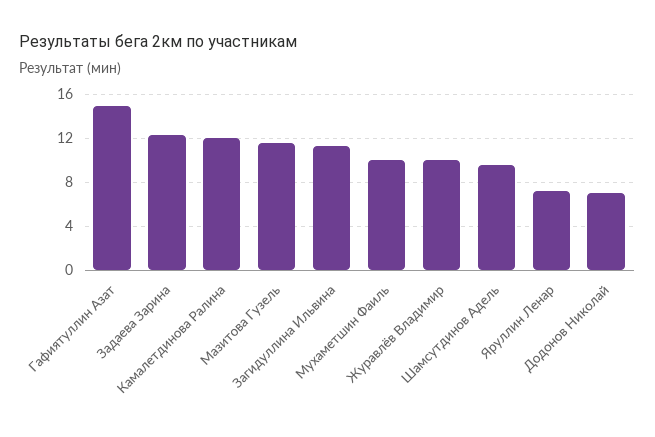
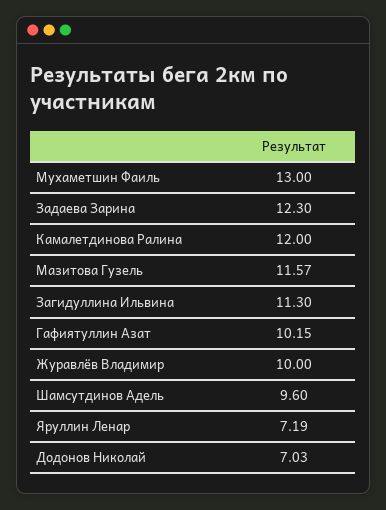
  {
-   "Гафиятуллин Азат": 15,
+   "Гафиятуллин Азат": 10.15,
    "Задаева Зарина": 12.3,
    "Камалетдинова Ралина": 12,
    "Мазитова Гузель": 11.57,
    "Загидуллина Ильвина": 11.3,
-   "Мухаметшин Фаиль": 10,
+   "Мухаметшин Фаиль": 13,
    "Журавлёв Владимир": 10,
    "Шамсутдинов Адель": 9.6,
    "Яруллин Ленар": 7.19,
    "Додонов Николай": 7.03
  }

